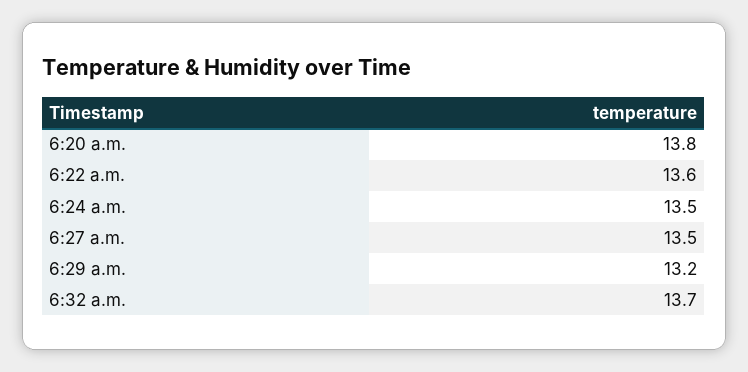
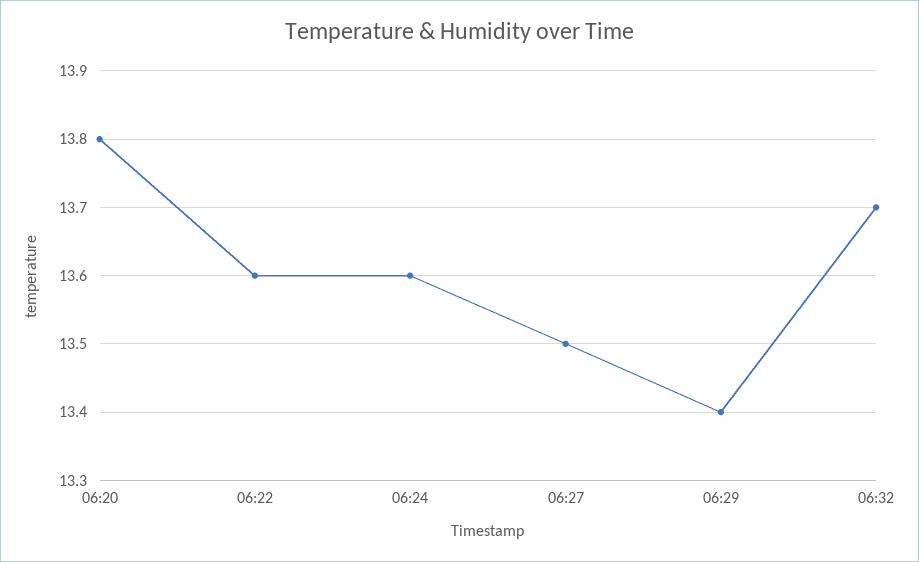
  {
    "6:20 a.m.": 13.8,
    "6:22 a.m.": 13.6,
-   "6:24 a.m.": 13.5,
+   "6:24 a.m.": 13.6,
    "6:27 a.m.": 13.5,
-   "6:29 a.m.": 13.2,
+   "6:29 a.m.": 13.4,
    "6:32 a.m.": 13.7
  }

